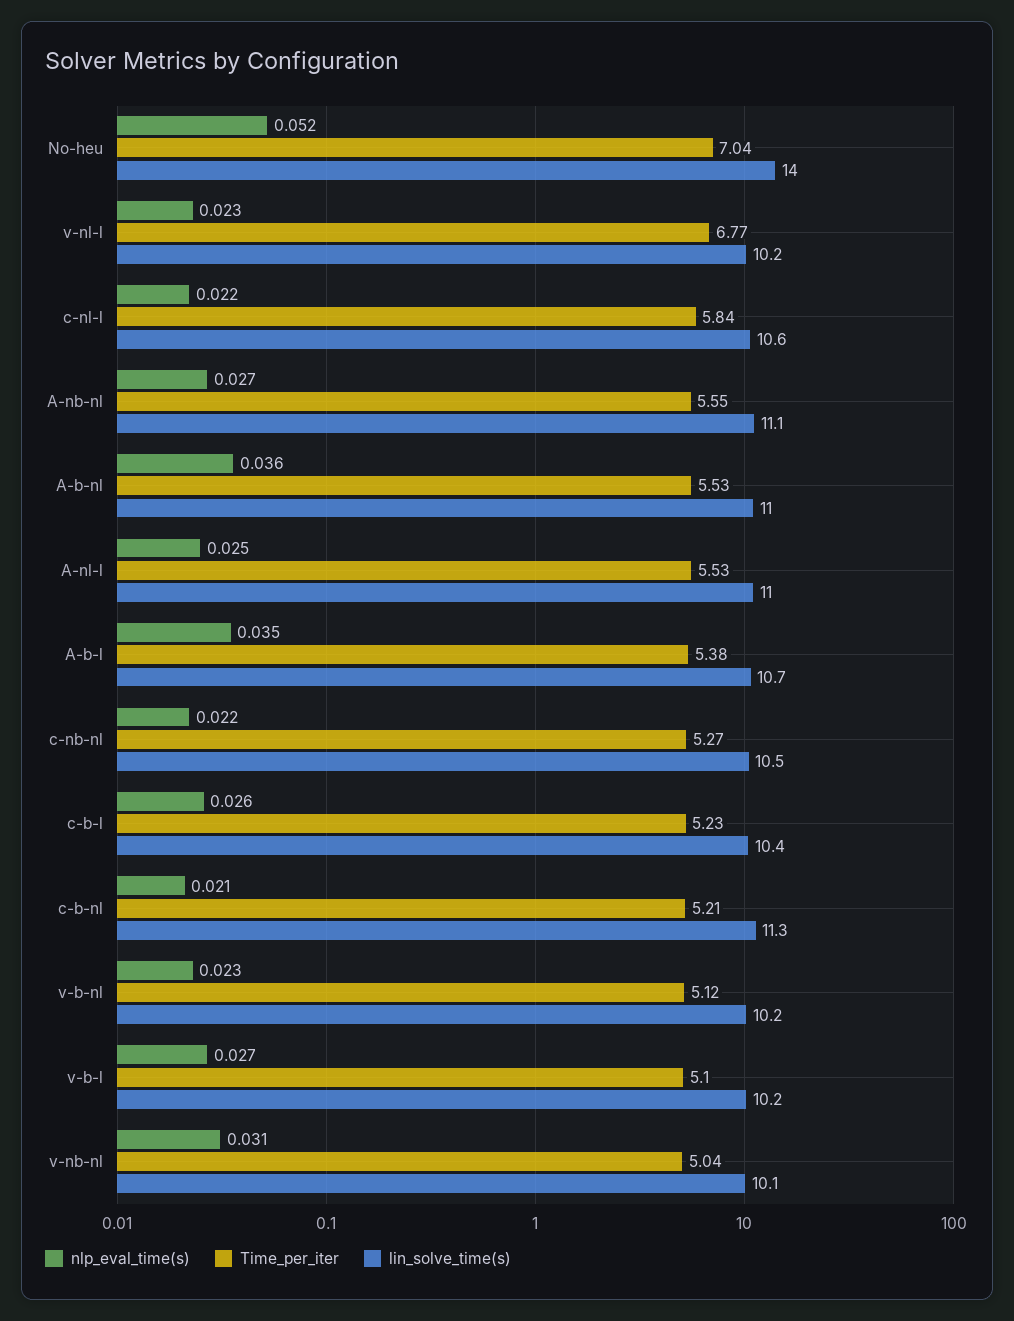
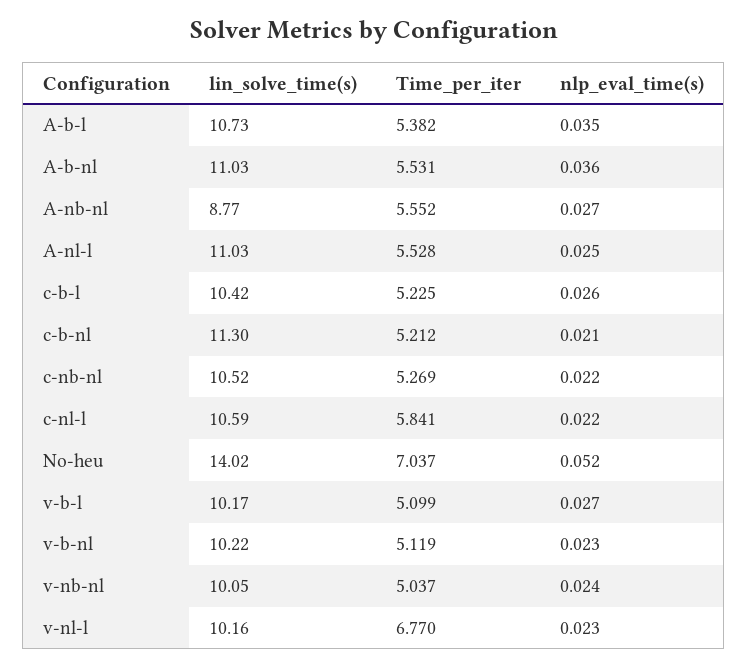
  {
    "nlp_eval_time(s)": {
      "No-heu": 0.052,
      "v-nl-l": 0.023,
      "c-nl-l": 0.022,
      "A-nb-nl": 0.027,
      "A-b-nl": 0.036,
      "A-nl-l": 0.025,
      "A-b-l": 0.035,
      "c-nb-nl": 0.022,
      "c-b-l": 0.026,
      "c-b-nl": 0.021,
      "v-b-nl": 0.023,
      "v-b-l": 0.027,
-     "v-nb-nl": 0.031
+     "v-nb-nl": 0.024
    },
    "Time_per_iter": {
      "No-heu": 7.037,
      "v-nl-l": 6.77,
      "c-nl-l": 5.841,
      "A-nb-nl": 5.552,
      "A-b-nl": 5.531,
      "A-nl-l": 5.528,
      "A-b-l": 5.382,
      "c-nb-nl": 5.269,
      "c-b-l": 5.225,
      "c-b-nl": 5.212,
      "v-b-nl": 5.119,
      "v-b-l": 5.099,
      "v-nb-nl": 5.037
    },
    "lin_solve_time(s)": {
      "No-heu": 14.02,
      "v-nl-l": 10.16,
      "c-nl-l": 10.59,
-     "A-nb-nl": 11.1,
+     "A-nb-nl": 8.77,
      "A-b-nl": 11.03,
      "A-nl-l": 11.03,
      "A-b-l": 10.73,
      "c-nb-nl": 10.52,
      "c-b-l": 10.42,
      "c-b-nl": 11.3,
      "v-b-nl": 10.22,
      "v-b-l": 10.17,
      "v-nb-nl": 10.05
    }
  }

